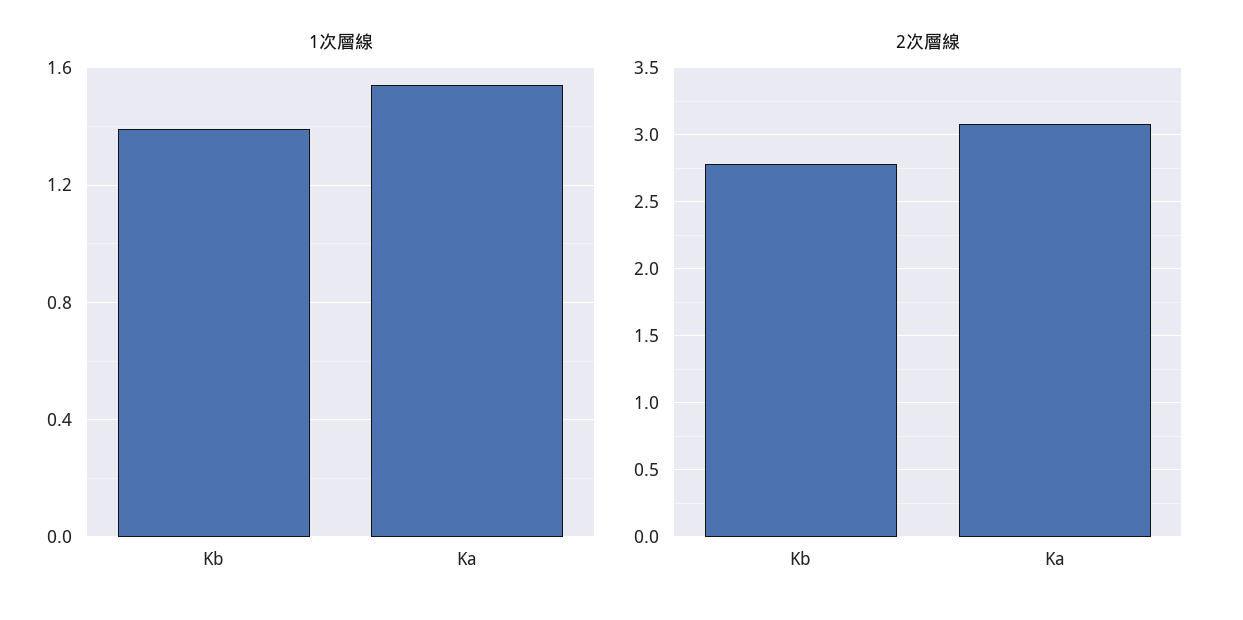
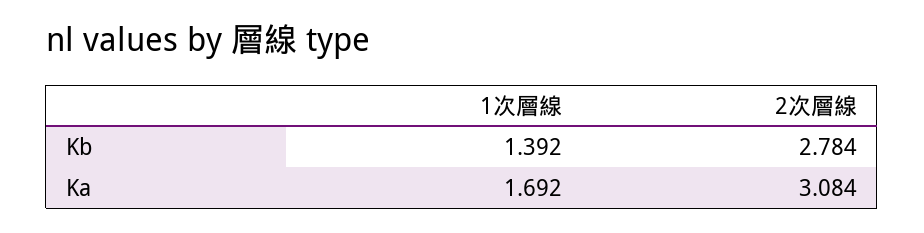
  {
    "1次層線": {
      "Kb": 1.392,
-     "Ka": 1.55
+     "Ka": 1.692
    },
    "2次層線": {
      "Kb": 2.784,
      "Ka": 3.084
    }
  }

